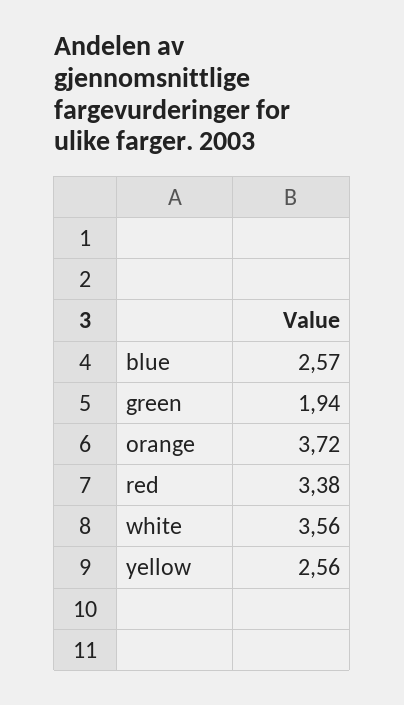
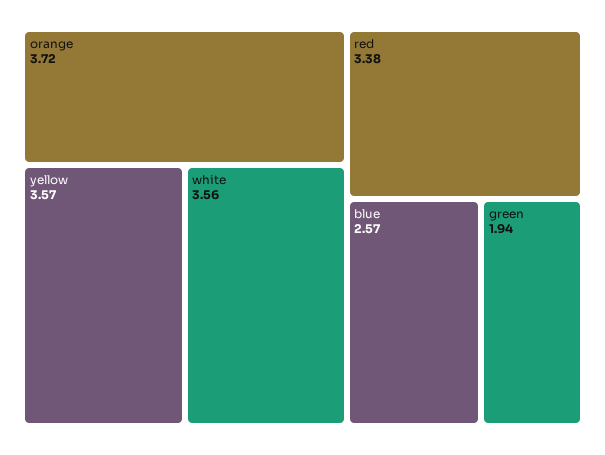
  {
    "blue": 2.57,
    "green": 1.94,
    "orange": 3.72,
    "red": 3.38,
    "white": 3.56,
-   "yellow": 2.56
+   "yellow": 3.57
  }

